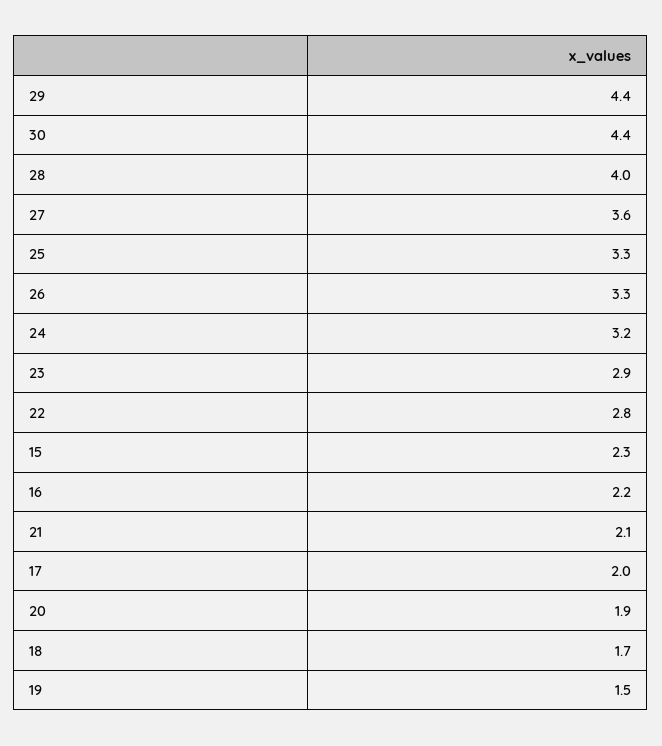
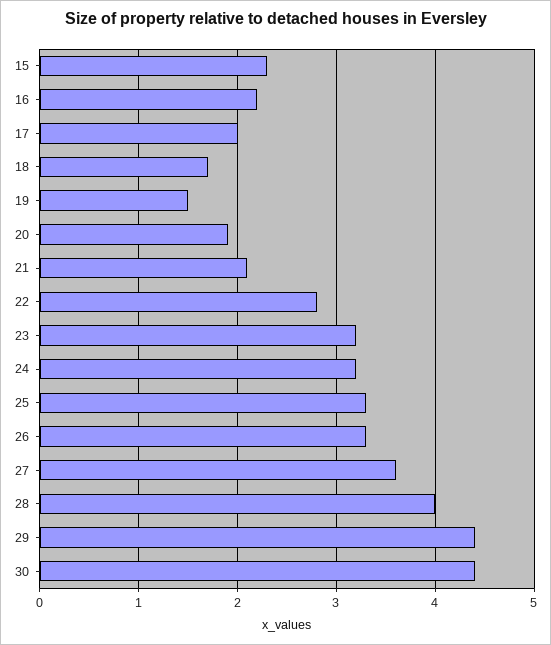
  {
    "29": 4.4,
    "30": 4.4,
    "28": 4,
    "27": 3.6,
    "25": 3.3,
    "26": 3.3,
    "24": 3.2,
-   "23": 2.9,
+   "23": 3.2,
    "22": 2.8,
    "15": 2.3,
    "16": 2.2,
    "21": 2.1,
    "17": 2,
    "20": 1.9,
    "18": 1.7,
    "19": 1.5
  }

